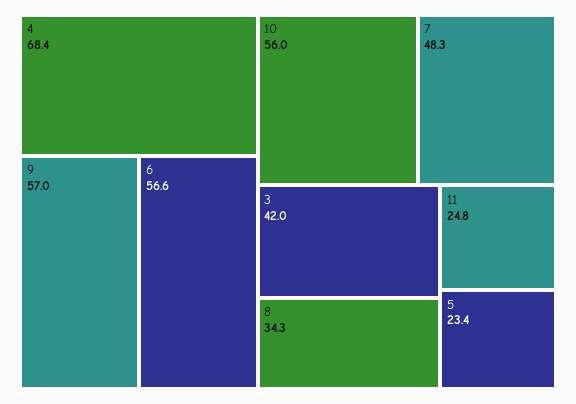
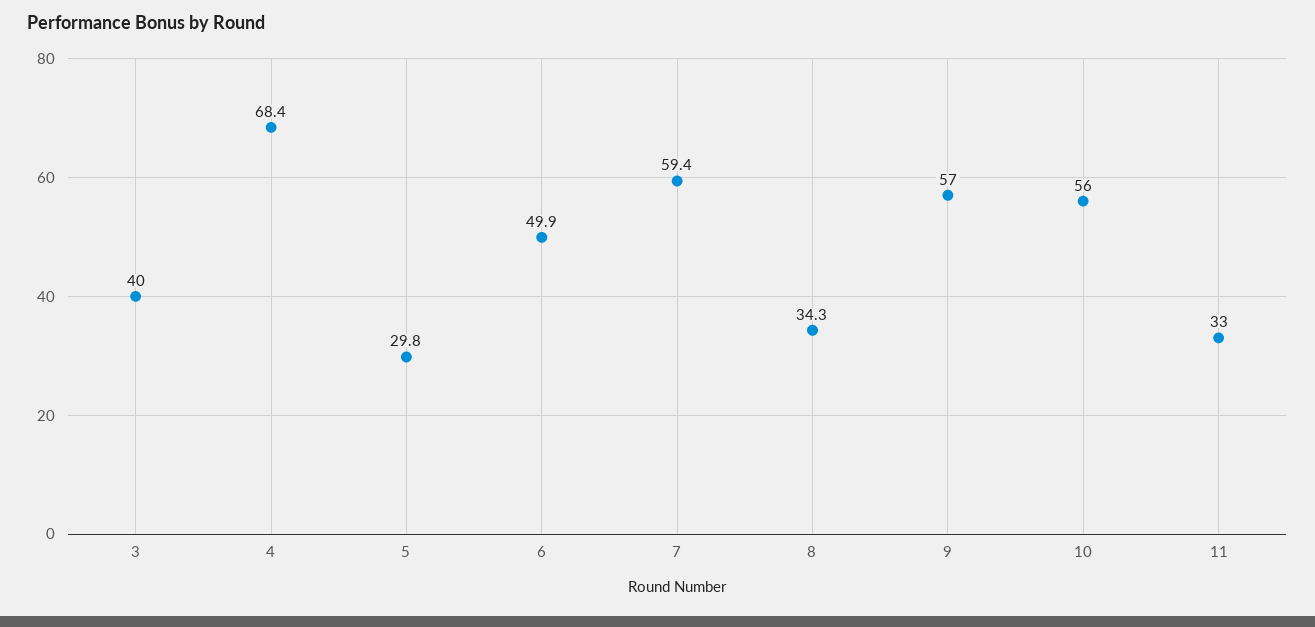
  {
    "4": 68.4,
    "9": 57,
-   "6": 56.6,
+   "6": 49.9,
    "10": 56,
-   "7": 48.3,
+   "7": 59.4,
-   "3": 42,
+   "3": 40,
    "8": 34.3,
-   "11": 24.8,
+   "11": 33,
-   "5": 23.4
+   "5": 29.8
  }

